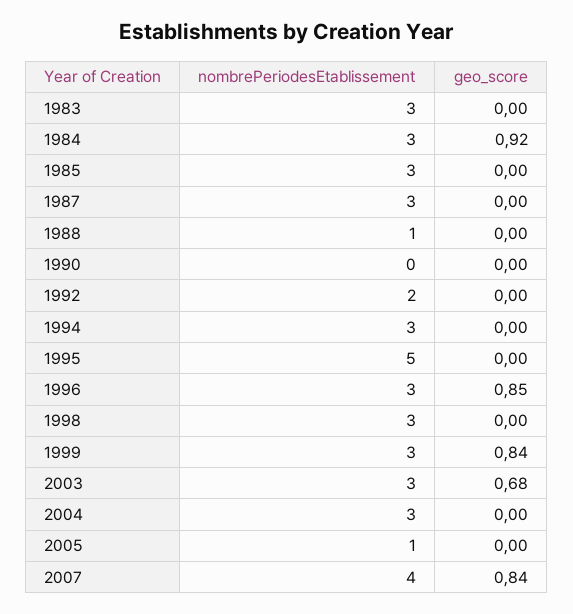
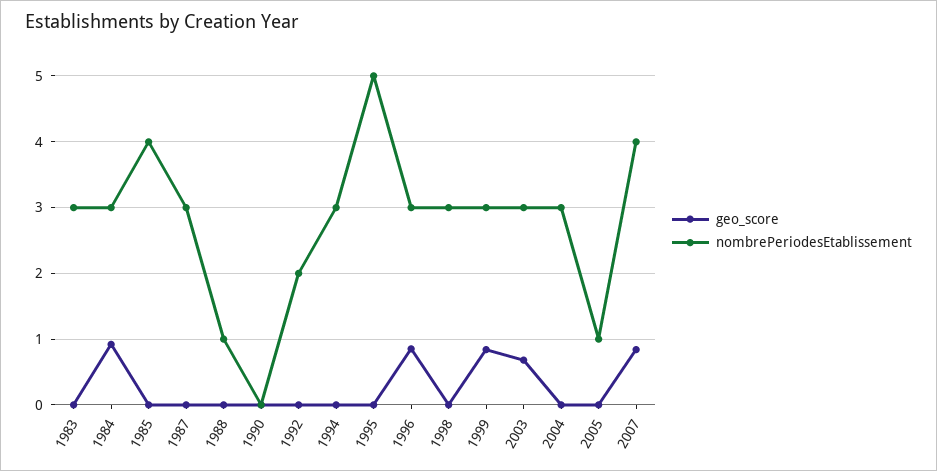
  {
    "nombrePeriodesEtablissement": {
      "1983": 3,
      "1984": 3,
-     "1985": 3,
+     "1985": 4,
      "1987": 3,
      "1988": 1,
      "1990": 0,
      "1992": 2,
      "1994": 3,
      "1995": 5,
      "1996": 3,
      "1998": 3,
      "1999": 3,
      "2003": 3,
      "2004": 3,
      "2005": 1,
      "2007": 4
    },
    "geo_score": {
      "1983": 0,
      "1984": 0.92,
      "1985": 0,
      "1987": 0,
      "1988": 0,
      "1990": 0,
      "1992": 0,
      "1994": 0,
      "1995": 0,
      "1996": 0.85,
      "1998": 0,
      "1999": 0.84,
      "2003": 0.68,
      "2004": 0,
      "2005": 0,
      "2007": 0.84
    }
  }

